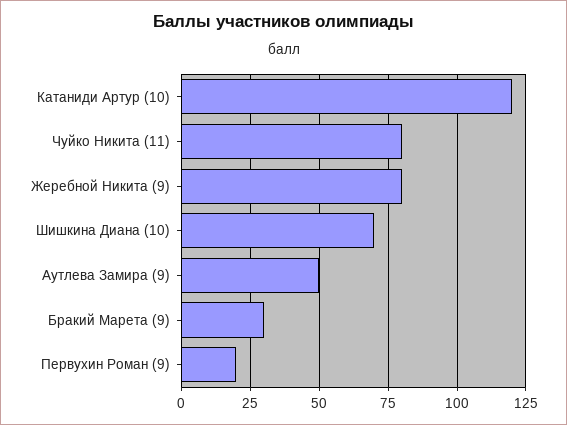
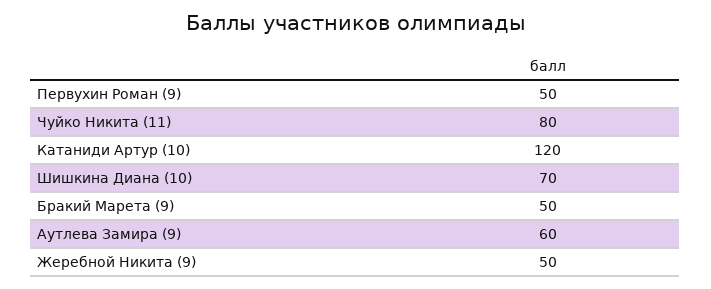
  {
    "Катаниди Артур (10)": 120,
    "Чуйко Никита (11)": 80,
-   "Жеребной Никита (9)": 80,
+   "Жеребной Никита (9)": 50,
    "Шишкина Диана (10)": 70,
-   "Аутлева Замира (9)": 50,
+   "Аутлева Замира (9)": 60,
-   "Бракий Марета (9)": 30,
+   "Бракий Марета (9)": 50,
-   "Первухин Роман (9)": 20
+   "Первухин Роман (9)": 50
  }

